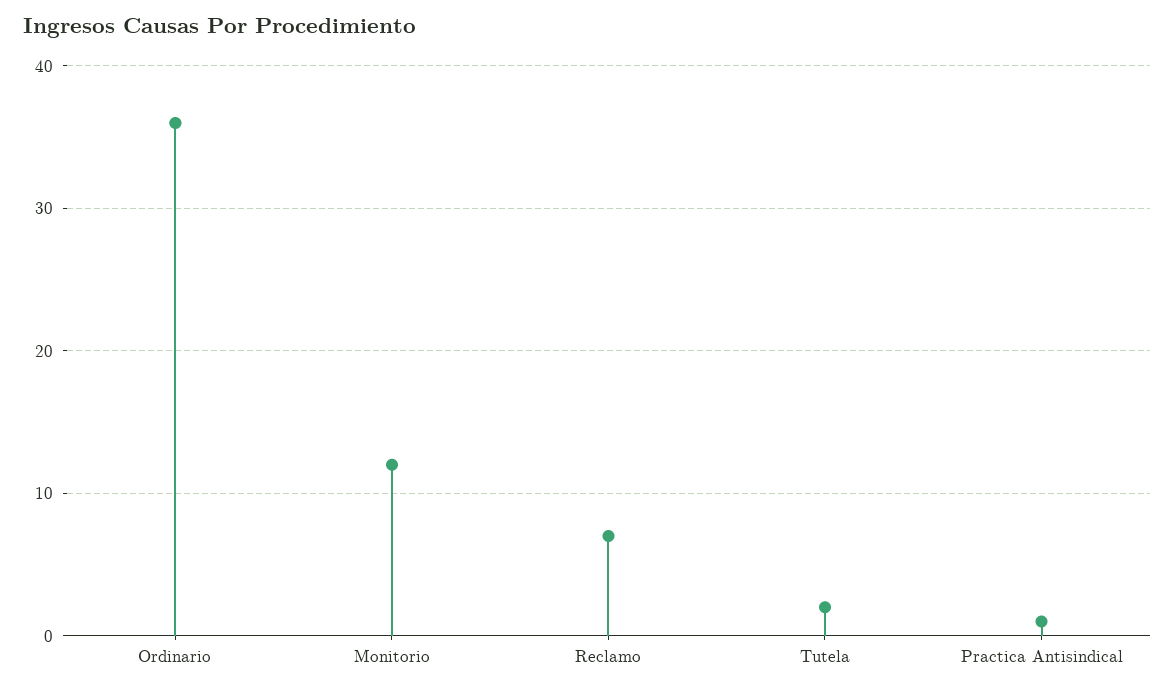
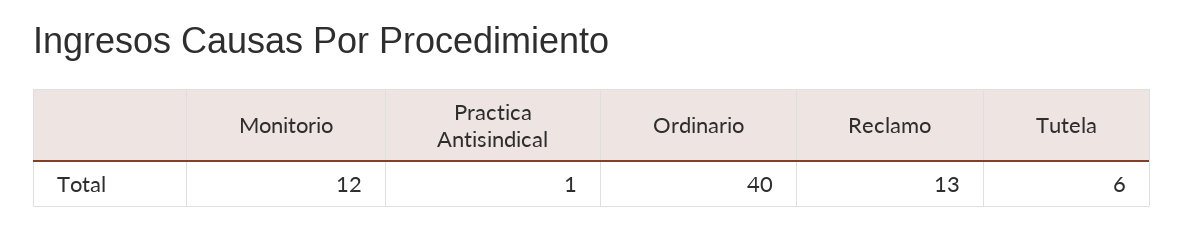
  {
-   "Ordinario": 36,
+   "Ordinario": 40,
    "Monitorio": 12,
-   "Reclamo": 7,
+   "Reclamo": 13,
-   "Tutela": 2,
+   "Tutela": 6,
    "Practica Antisindical": 1
  }

